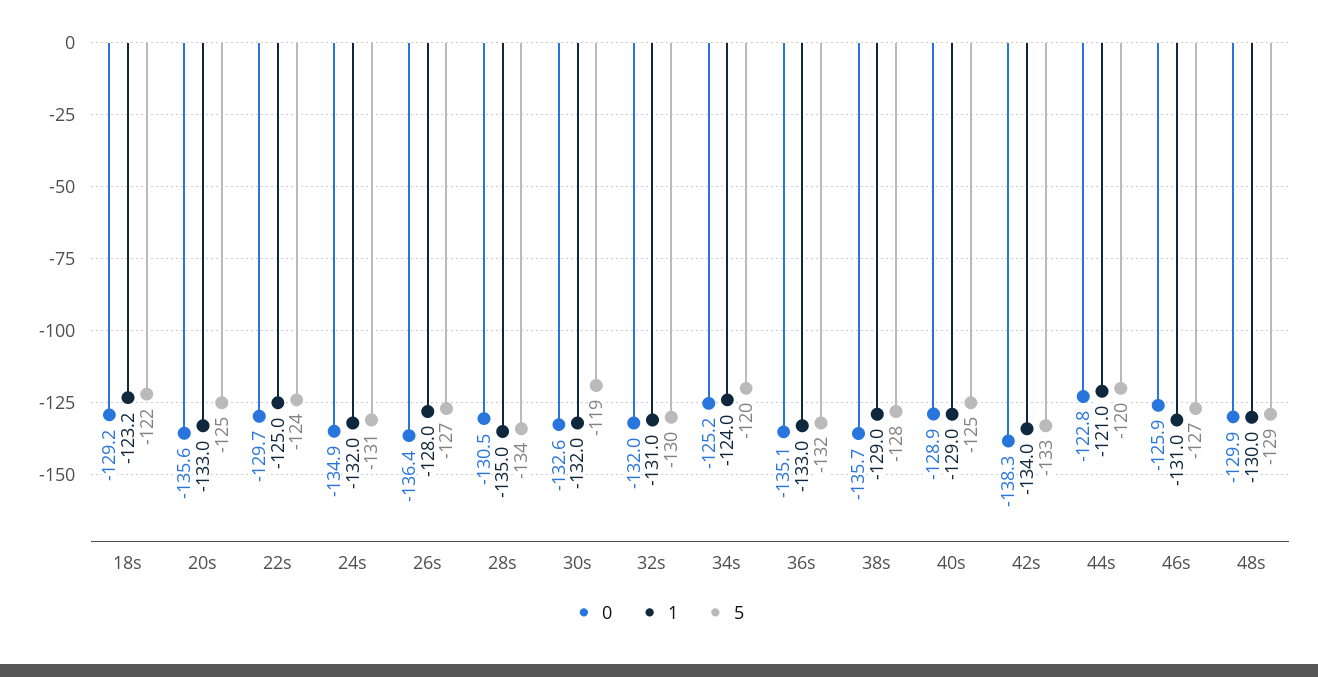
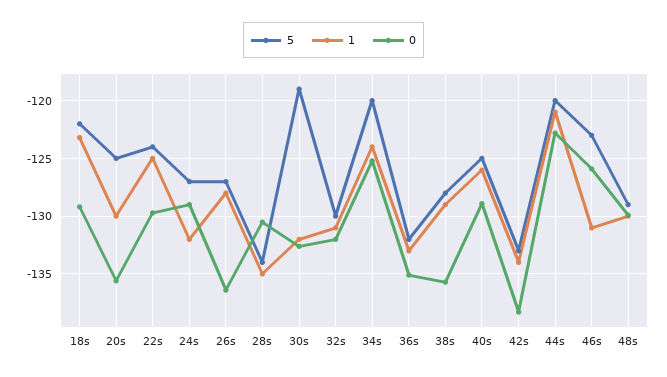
  {
    "0": {
      "18s": -129.2,
      "20s": -135.6,
      "22s": -129.7,
-     "24s": -134.9,
+     "24s": -129,
      "26s": -136.4,
      "28s": -130.5,
      "30s": -132.6,
      "32s": -132,
      "34s": -125.2,
      "36s": -135.1,
      "38s": -135.7,
      "40s": -128.9,
      "42s": -138.3,
      "44s": -122.8,
      "46s": -125.9,
      "48s": -129.9
    },
    "1": {
      "18s": -123.2,
-     "20s": -133,
+     "20s": -130,
      "22s": -125,
      "24s": -132,
      "26s": -128,
      "28s": -135,
      "30s": -132,
      "32s": -131,
      "34s": -124,
      "36s": -133,
      "38s": -129,
-     "40s": -129,
+     "40s": -126,
      "42s": -134,
      "44s": -121,
      "46s": -131,
      "48s": -130
    },
    "5": {
      "18s": -122,
      "20s": -125,
      "22s": -124,
-     "24s": -131,
+     "24s": -127,
      "26s": -127,
      "28s": -134,
      "30s": -119,
      "32s": -130,
      "34s": -120,
      "36s": -132,
      "38s": -128,
      "40s": -125,
      "42s": -133,
      "44s": -120,
-     "46s": -127,
+     "46s": -123,
      "48s": -129
    }
  }

